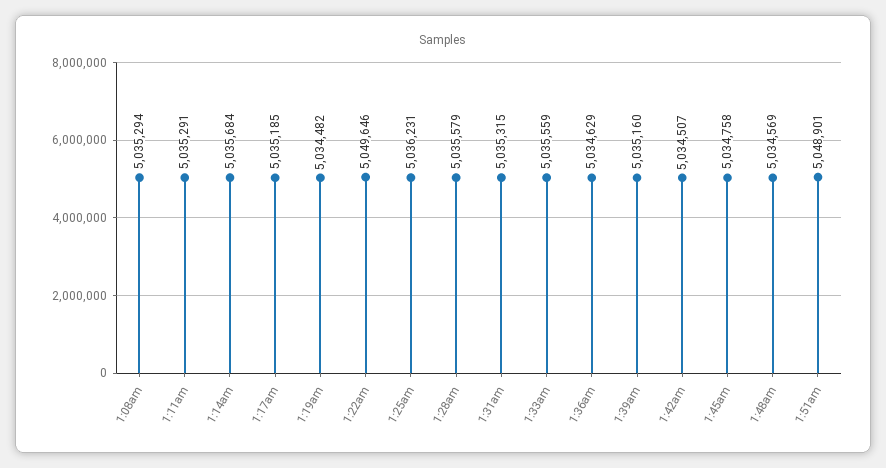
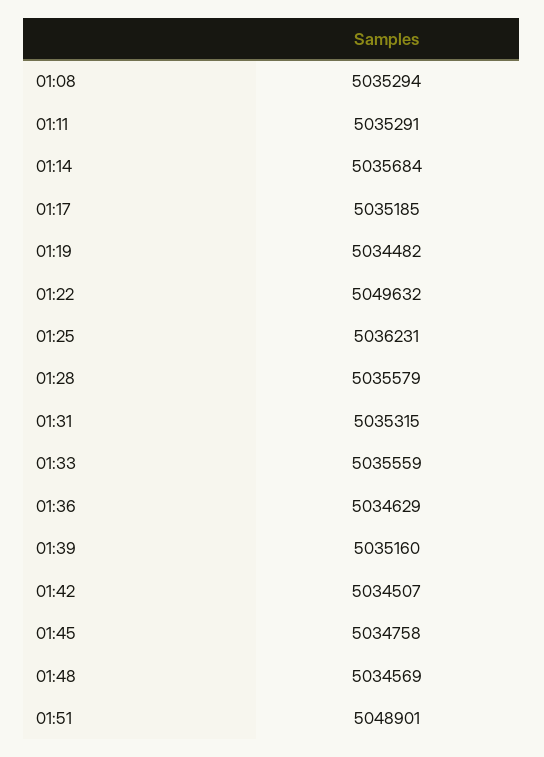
  {
    "1:08am": 5035294,
    "1:11am": 5035291,
    "1:14am": 5035684,
    "1:17am": 5035185,
    "1:19am": 5034482,
-   "1:22am": 5049646,
+   "1:22am": 5049632,
    "1:25am": 5036231,
    "1:28am": 5035579,
    "1:31am": 5035315,
    "1:33am": 5035559,
    "1:36am": 5034629,
    "1:39am": 5035160,
    "1:42am": 5034507,
    "1:45am": 5034758,
    "1:48am": 5034569,
    "1:51am": 5048901
  }

